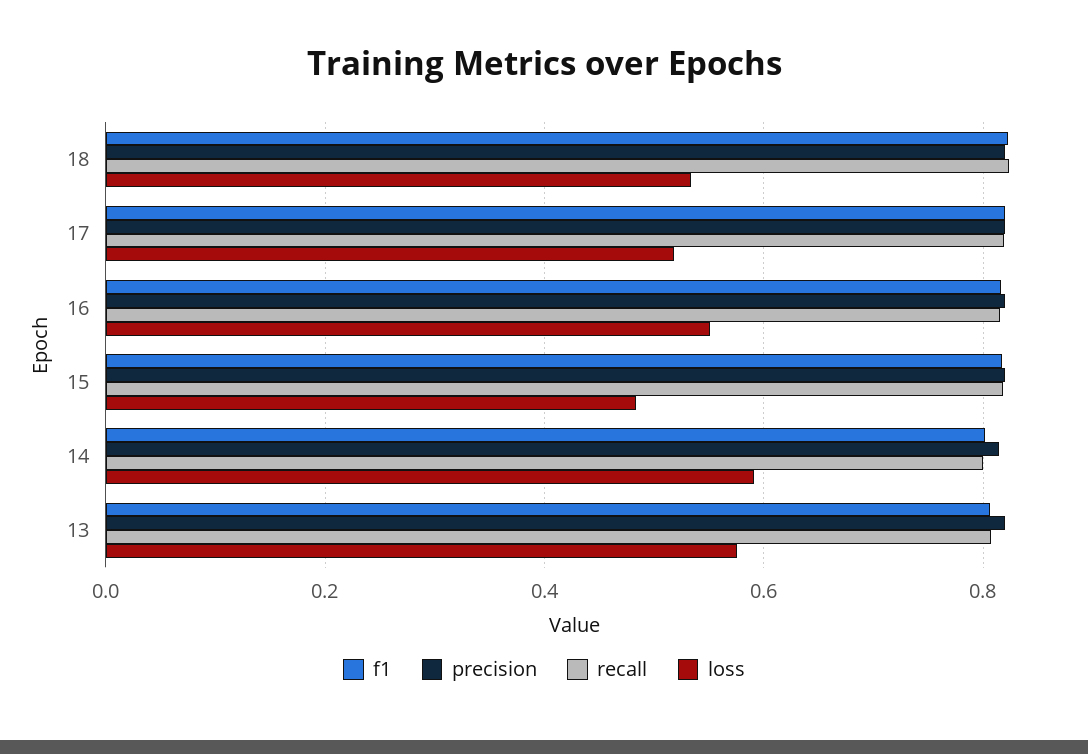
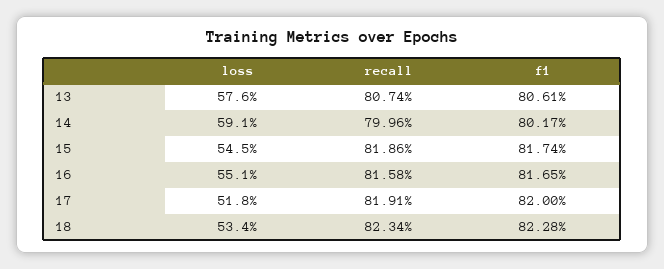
  {
    "f1": {
      "18": 0.8228,
      "17": 0.82,
      "16": 0.8165,
      "15": 0.8174,
      "14": 0.8017,
      "13": 0.8061
    },
-   "precision": {
-     "18": 0.82,
-     "17": 0.82,
-     "16": 0.82,
-     "15": 0.82,
-     "14": 0.82,
-     "13": 0.82
-   },
    "recall": {
      "18": 0.8234,
      "17": 0.8191,
      "16": 0.8158,
      "15": 0.8186,
      "14": 0.7996,
      "13": 0.8074
    },
    "loss": {
      "18": 0.534,
      "17": 0.518,
      "16": 0.551,
-     "15": 0.48,
+     "15": 0.545,
      "14": 0.591,
      "13": 0.576
    }
  }

